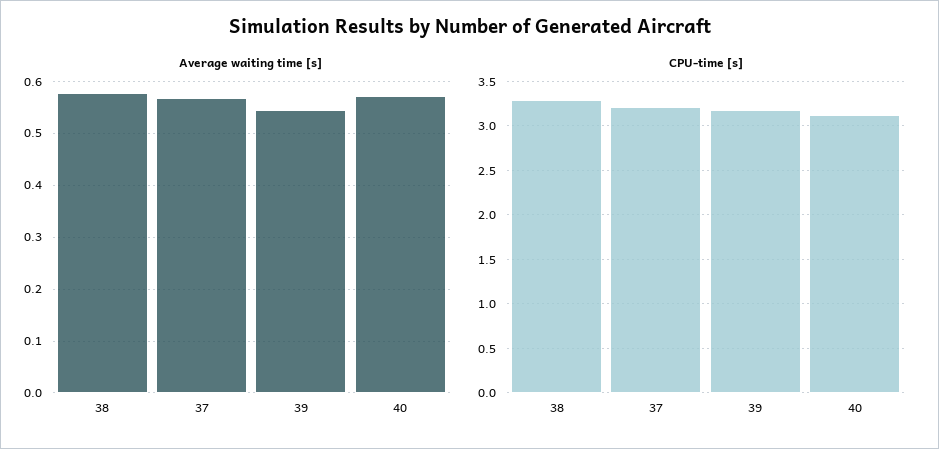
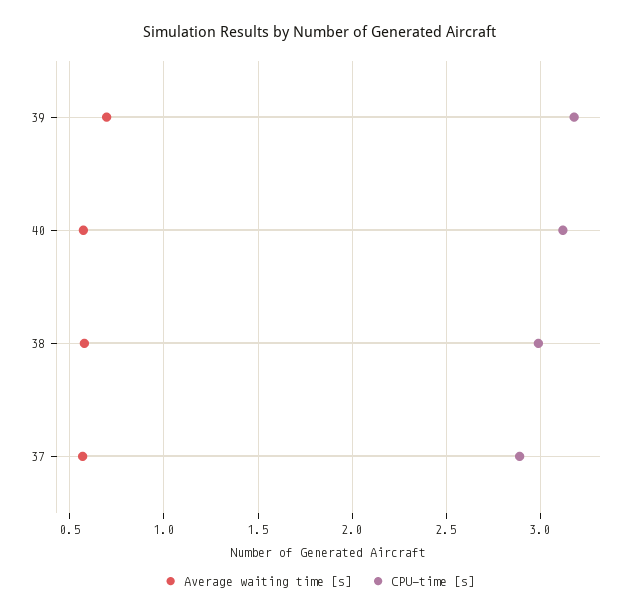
  {
    "Average waiting time [s]": {
      "38": 0.58,
      "37": 0.56,
-     "39": 0.54,
+     "39": 0.7,
      "40": 0.58
    },
    "CPU-time [s]": {
-     "38": 3.3,
+     "38": 3,
-     "37": 3.2,
+     "37": 2.9,
      "39": 3.2,
      "40": 3.1
    }
  }

